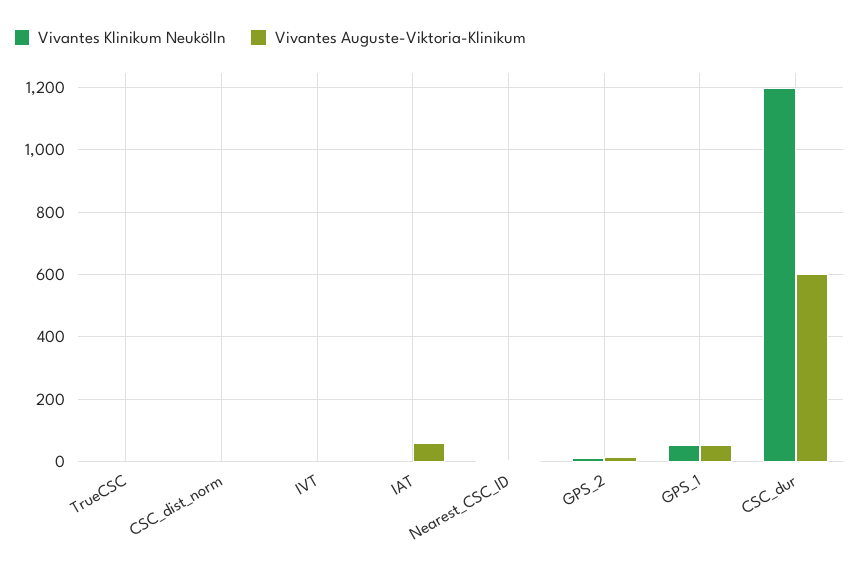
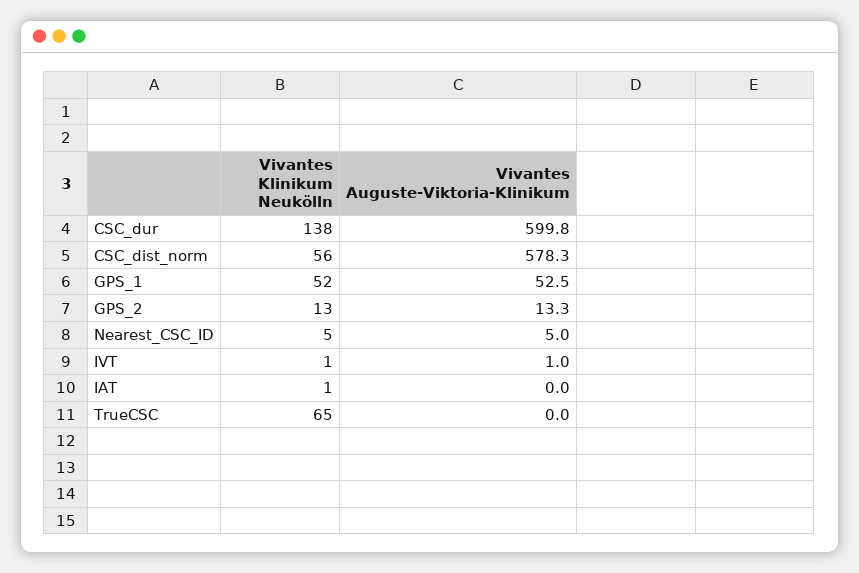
  {
    "Vivantes Klinikum Neukölln": {
-     "TrueCSC": 0,
+     "TrueCSC": 65,
-     "CSC_dist_norm": 0,
+     "CSC_dist_norm": 56,
      "IVT": 1,
      "IAT": 1,
      "Nearest_CSC_ID": 5,
      "GPS_2": 13,
      "GPS_1": 52,
-     "CSC_dur": 1200
+     "CSC_dur": 138
    },
    "Vivantes Auguste-Viktoria-Klinikum": {
      "TrueCSC": 0,
-     "CSC_dist_norm": 0,
+     "CSC_dist_norm": 578.3,
      "IVT": 1,
-     "IAT": 60,
+     "IAT": 0,
      "Nearest_CSC_ID": 5,
      "GPS_2": 13.3,
      "GPS_1": 52.5,
      "CSC_dur": 599.8
    }
  }

